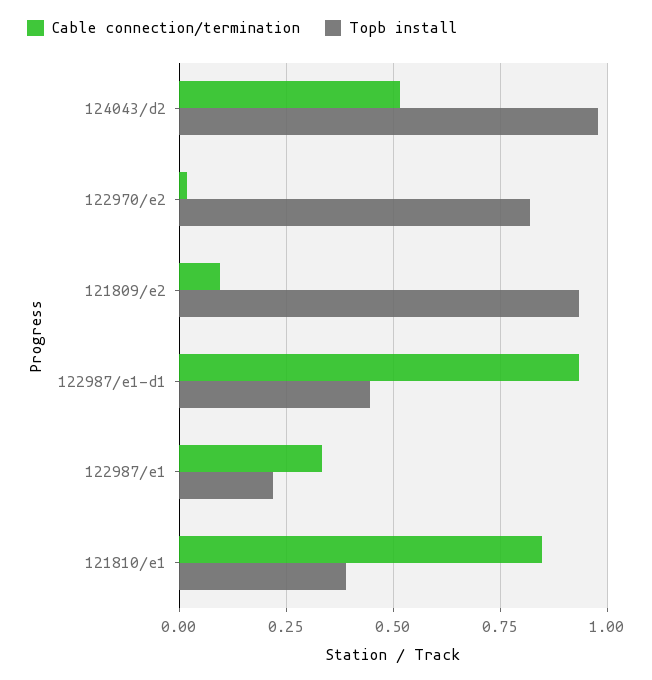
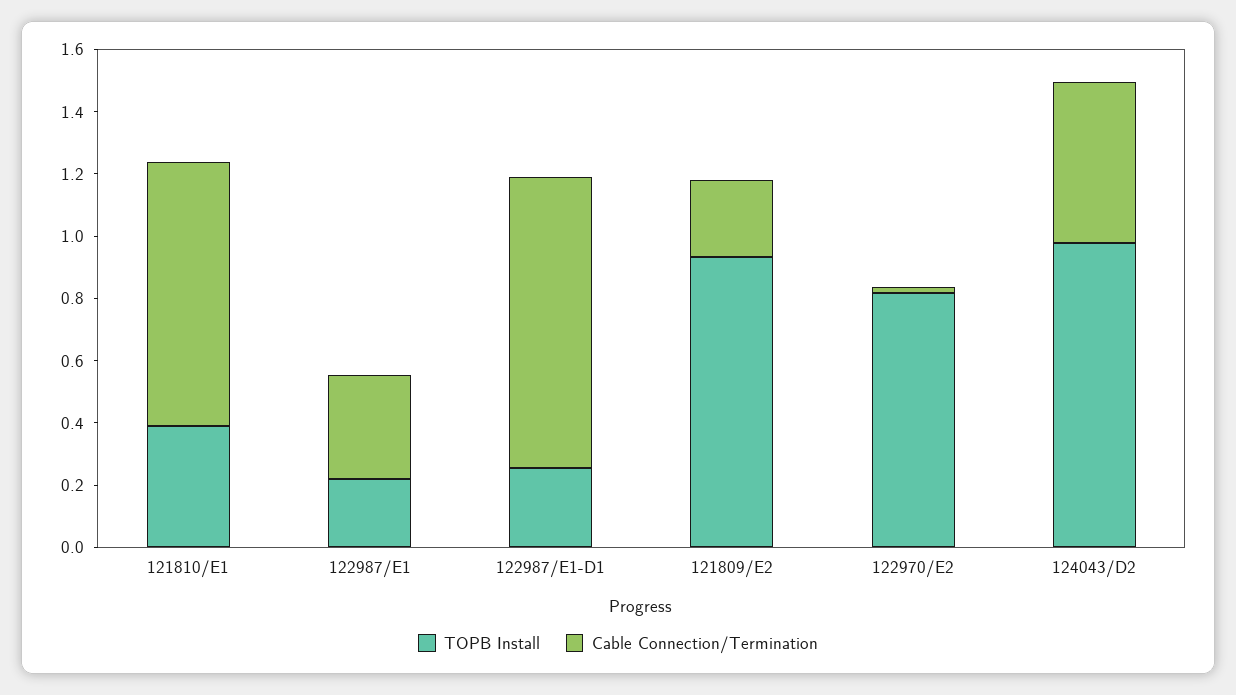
  {
    "Cable connection/termination": {
      "124043/d2": 0.525,
      "122970/e2": 0.025,
-     "121809/e2": 0.1,
+     "121809/e2": 0.25,
      "122987/e1-d1": 0.925,
      "122987/e1": 0.325,
      "121810/e1": 0.85
    },
    "Topb install": {
      "124043/d2": 0.975,
      "122970/e2": 0.825,
      "121809/e2": 0.925,
-     "122987/e1-d1": 0.45,
+     "122987/e1-d1": 0.25,
      "122987/e1": 0.225,
      "121810/e1": 0.4
    }
  }

